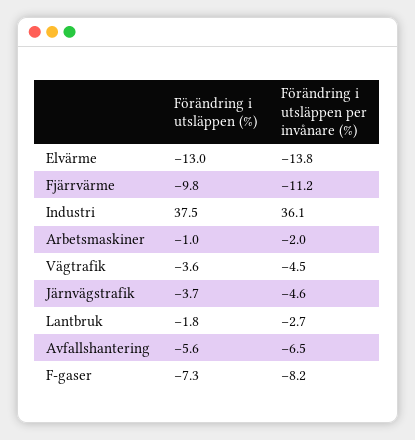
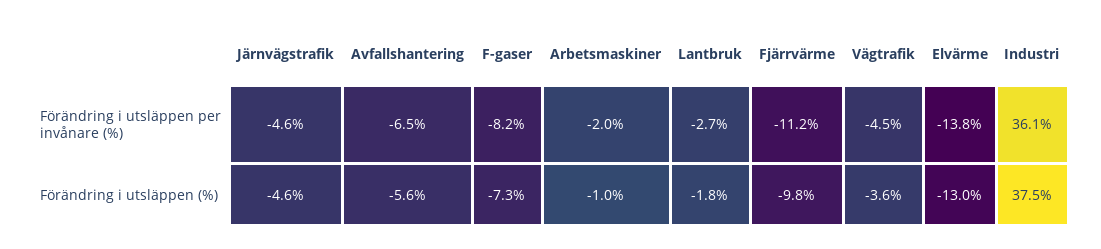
  {
    "Förändring i utsläppen (%)": {
      "Elvärme": -13,
      "Fjärrvärme": -9.8,
      "Industri": 37.5,
      "Arbetsmaskiner": -1,
      "Vägtrafik": -3.6,
-     "Järnvägstrafik": -3.7,
+     "Järnvägstrafik": -4.6,
      "Lantbruk": -1.8,
      "Avfallshantering": -5.6,
      "F-gaser": -7.3
    },
    "Förändring i utsläppen per invånare (%)": {
      "Elvärme": -13.8,
      "Fjärrvärme": -11.2,
      "Industri": 36.1,
      "Arbetsmaskiner": -2,
      "Vägtrafik": -4.5,
      "Järnvägstrafik": -4.6,
      "Lantbruk": -2.7,
      "Avfallshantering": -6.5,
      "F-gaser": -8.2
    }
  }

